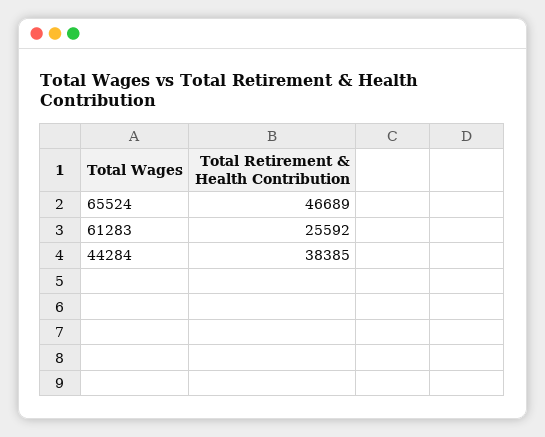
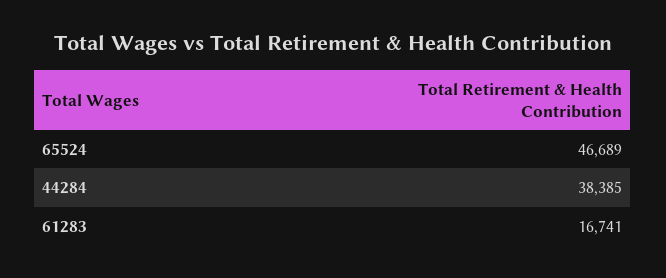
  {
    "65524": 46689,
-   "61283": 25592,
+   "61283": 16741,
    "44284": 38385
  }

